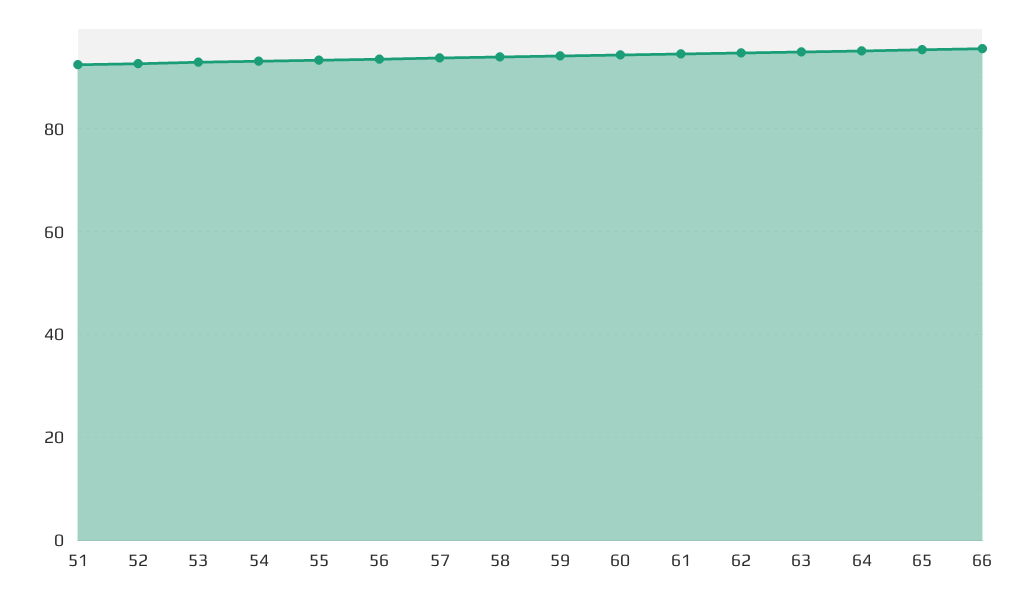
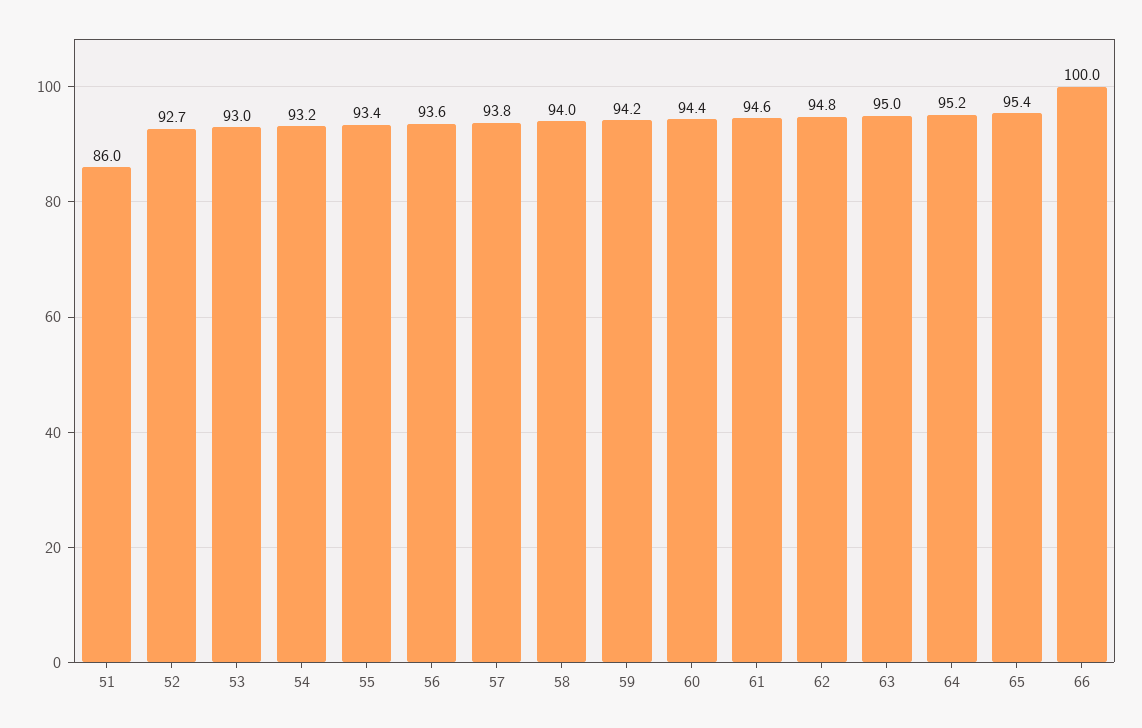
  {
-   "51": 92,
+   "51": 86,
    "52": 92.7,
    "53": 93,
    "54": 93.2,
    "55": 93.4,
    "56": 93.6,
    "57": 93.8,
    "58": 94,
    "59": 94.2,
    "60": 94.4,
    "61": 94.6,
    "62": 94.8,
    "63": 95,
    "64": 95.2,
    "65": 95.4,
-   "66": 96
+   "66": 100
  }

